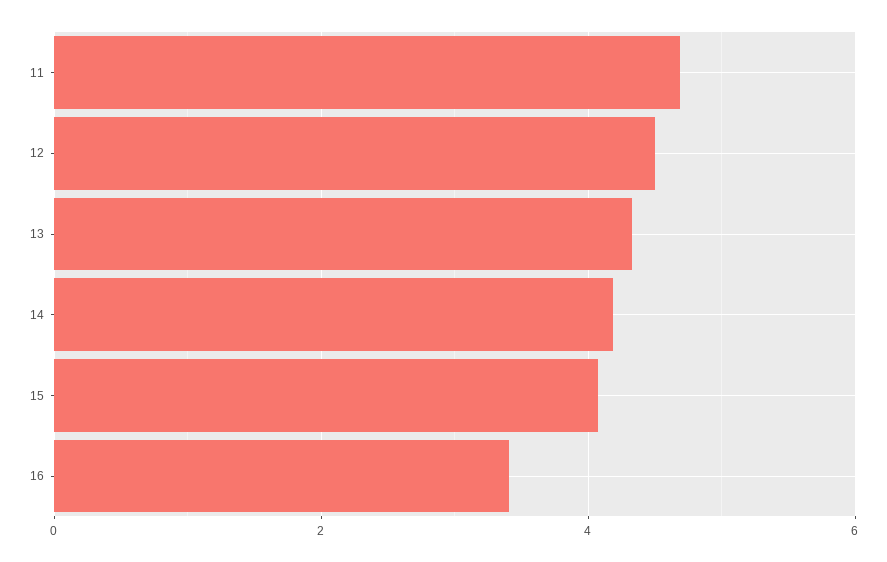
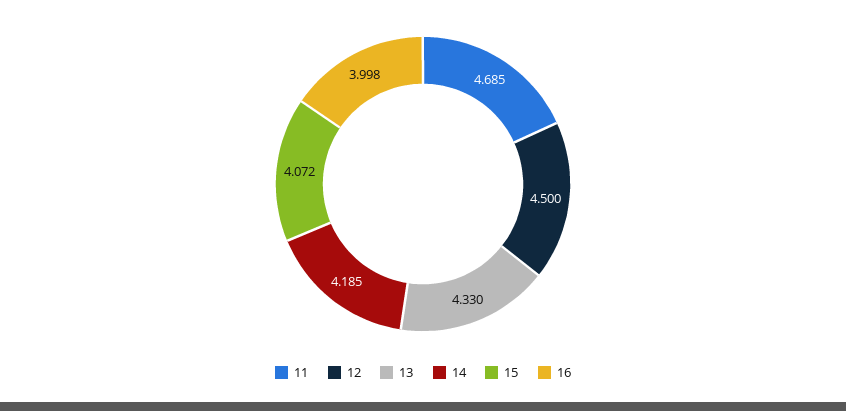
  {
    "11": 4.685,
    "12": 4.5,
    "13": 4.33,
    "14": 4.185,
    "15": 4.072,
-   "16": 3.4
+   "16": 3.998
  }

